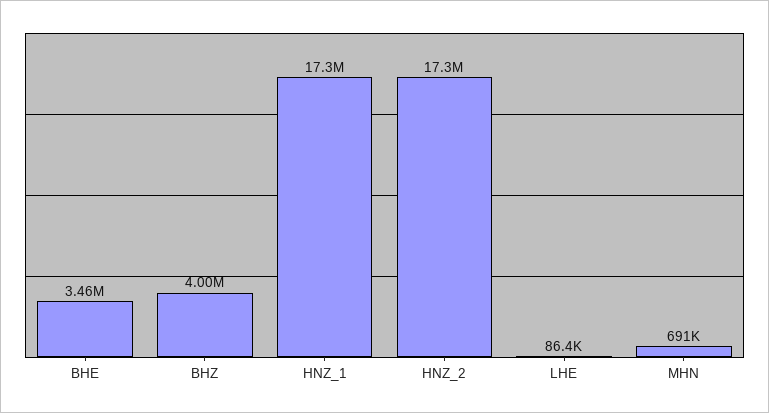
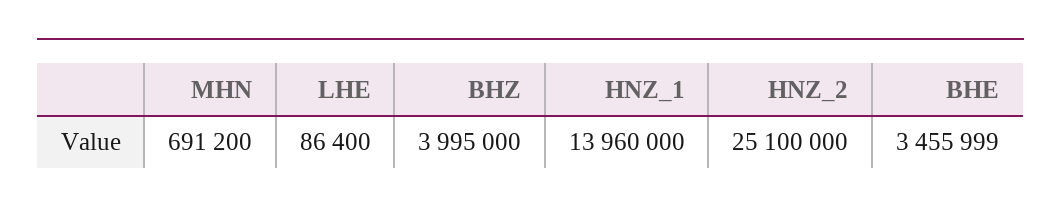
  {
    "BHE": 3455999,
    "BHZ": 3995000,
-   "HNZ_1": 17300000,
+   "HNZ_1": 13960000,
-   "HNZ_2": 17300000,
+   "HNZ_2": 25100000,
    "LHE": 86400,
    "MHN": 691200
  }

